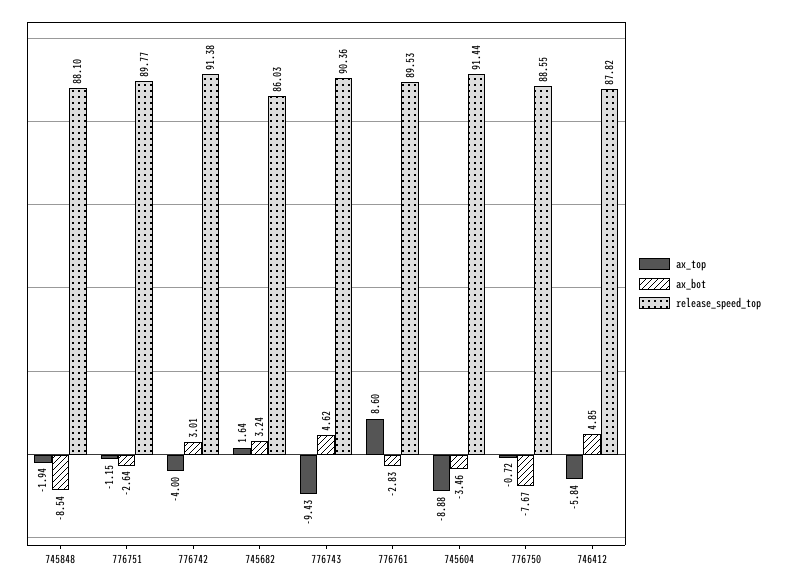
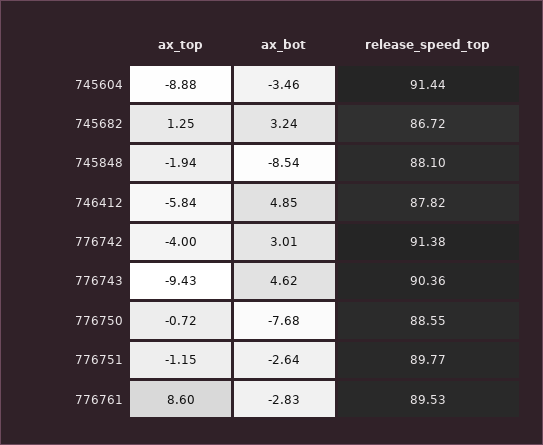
  {
    "ax_top": {
      "745848": -1.94,
      "776751": -1.15,
      "776742": -4,
-     "745682": 1.64,
+     "745682": 1.25,
      "776743": -9.43,
      "776761": 8.6,
      "745604": -8.88,
      "776750": -0.72,
      "746412": -5.84
    },
    "ax_bot": {
      "745848": -8.54,
      "776751": -2.64,
      "776742": 3.01,
      "745682": 3.24,
      "776743": 4.62,
      "776761": -2.83,
      "745604": -3.46,
-     "776750": -7.67,
+     "776750": -7.68,
      "746412": 4.85
    },
    "release_speed_top": {
      "745848": 88.1,
      "776751": 89.77,
      "776742": 91.38,
-     "745682": 86.03,
+     "745682": 86.72,
      "776743": 90.36,
      "776761": 89.53,
      "745604": 91.44,
      "776750": 88.55,
      "746412": 87.82
    }
  }

